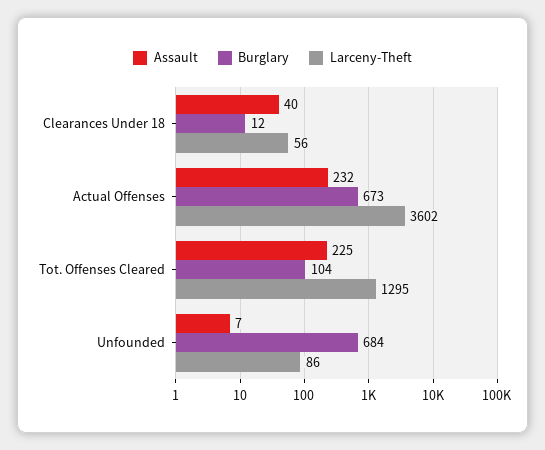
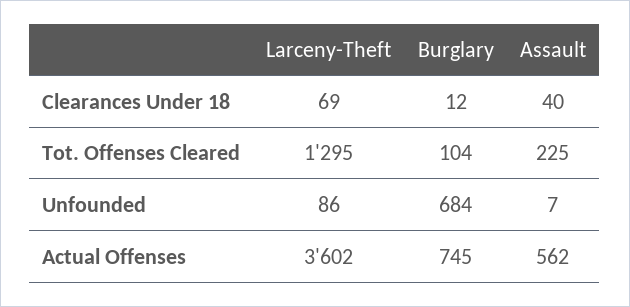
  {
    "Assault": {
      "Clearances Under 18": 40,
-     "Actual Offenses": 232,
+     "Actual Offenses": 562,
      "Tot. Offenses Cleared": 225,
      "Unfounded": 7
    },
    "Burglary": {
      "Clearances Under 18": 12,
-     "Actual Offenses": 673,
+     "Actual Offenses": 745,
      "Tot. Offenses Cleared": 104,
      "Unfounded": 684
    },
    "Larceny-Theft": {
-     "Clearances Under 18": 56,
+     "Clearances Under 18": 69,
      "Actual Offenses": 3602,
      "Tot. Offenses Cleared": 1295,
      "Unfounded": 86
    }
  }

